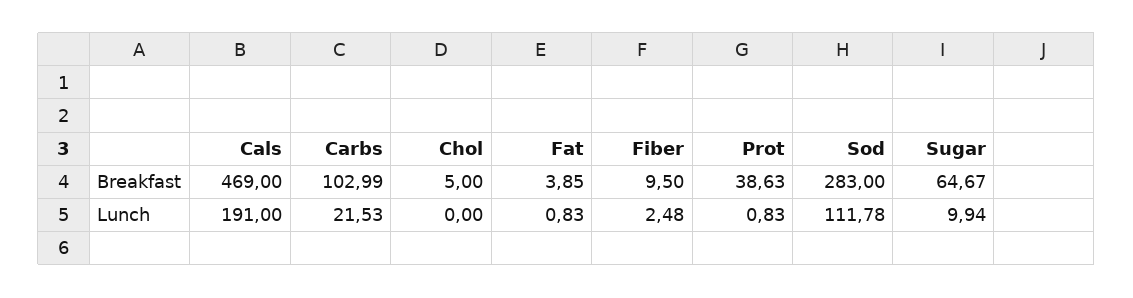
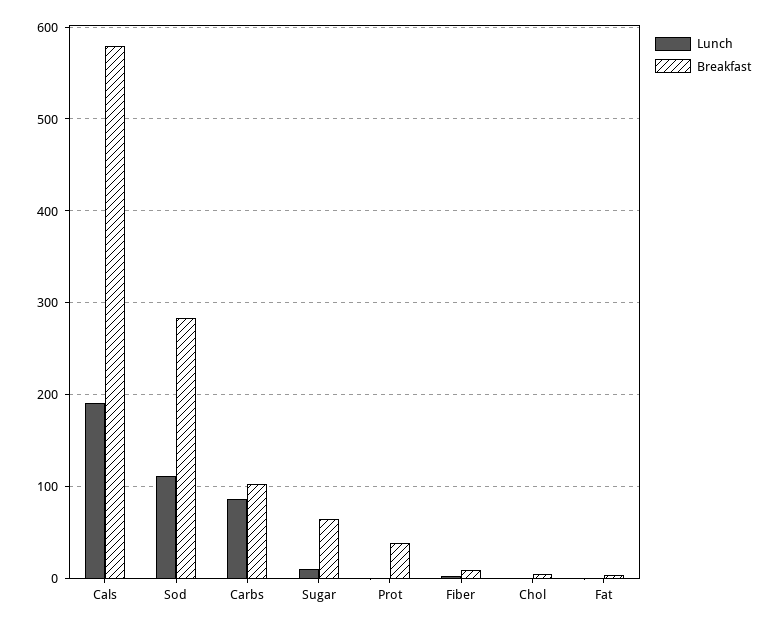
  {
    "Breakfast": {
-     "Cals": 469,
+     "Cals": 580,
      "Carbs": 102.99,
      "Chol": 5,
      "Fat": 3.85,
      "Fiber": 9.5,
      "Prot": 38.63,
      "Sod": 283,
      "Sugar": 64.67
    },
    "Lunch": {
      "Cals": 191,
-     "Carbs": 21.53,
+     "Carbs": 90,
      "Chol": 0,
      "Fat": 0.83,
      "Fiber": 2.48,
      "Prot": 0.83,
      "Sod": 111.78,
      "Sugar": 9.94
    }
  }

